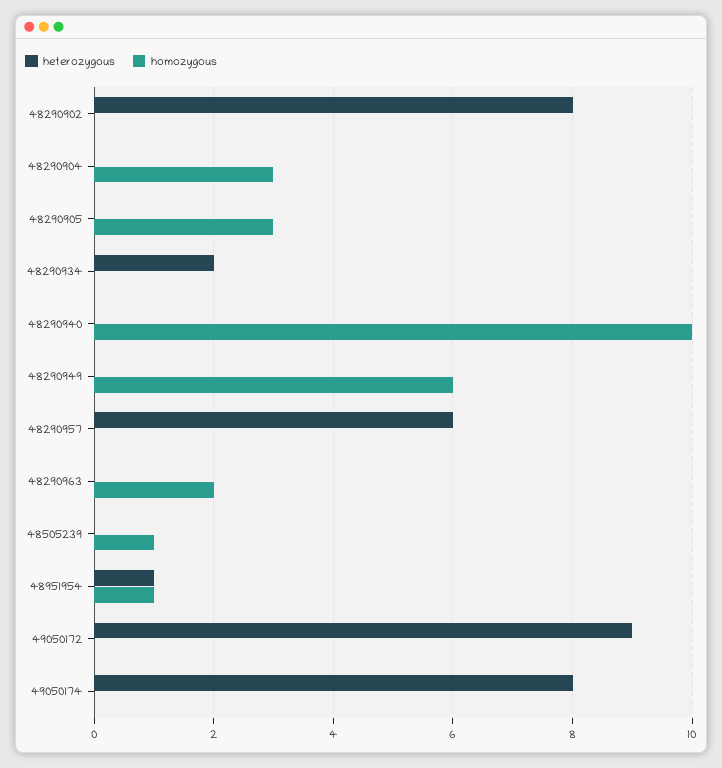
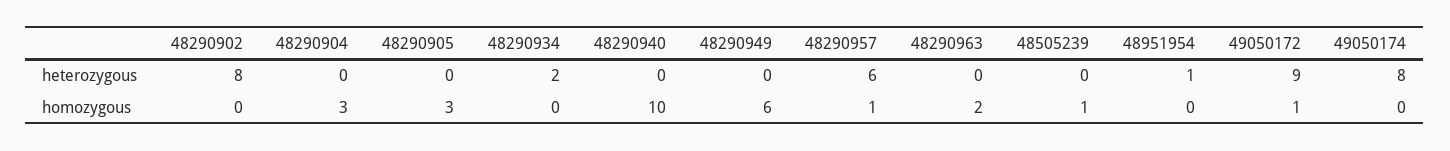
  {
    "heterozygous": {
      "48290902": 8,
      "48290904": 0,
      "48290905": 0,
      "48290934": 2,
      "48290940": 0,
      "48290949": 0,
      "48290957": 6,
      "48290963": 0,
      "48505239": 0,
      "48951954": 1,
      "49050172": 9,
      "49050174": 8
    },
    "homozygous": {
      "48290902": 0,
      "48290904": 3,
      "48290905": 3,
      "48290934": 0,
      "48290940": 10,
      "48290949": 6,
-     "48290957": 0,
+     "48290957": 1,
      "48290963": 2,
      "48505239": 1,
-     "48951954": 1,
+     "48951954": 0,
-     "49050172": 0,
+     "49050172": 1,
      "49050174": 0
    }
  }

